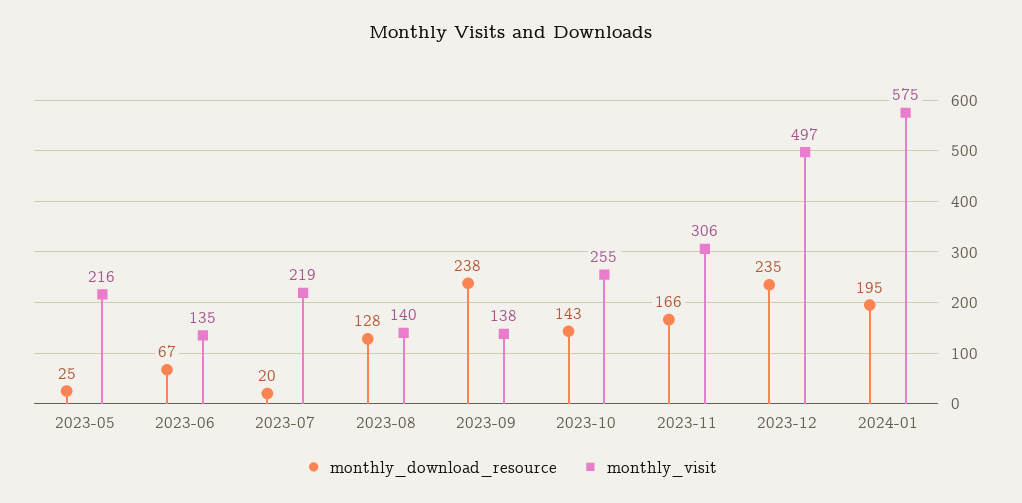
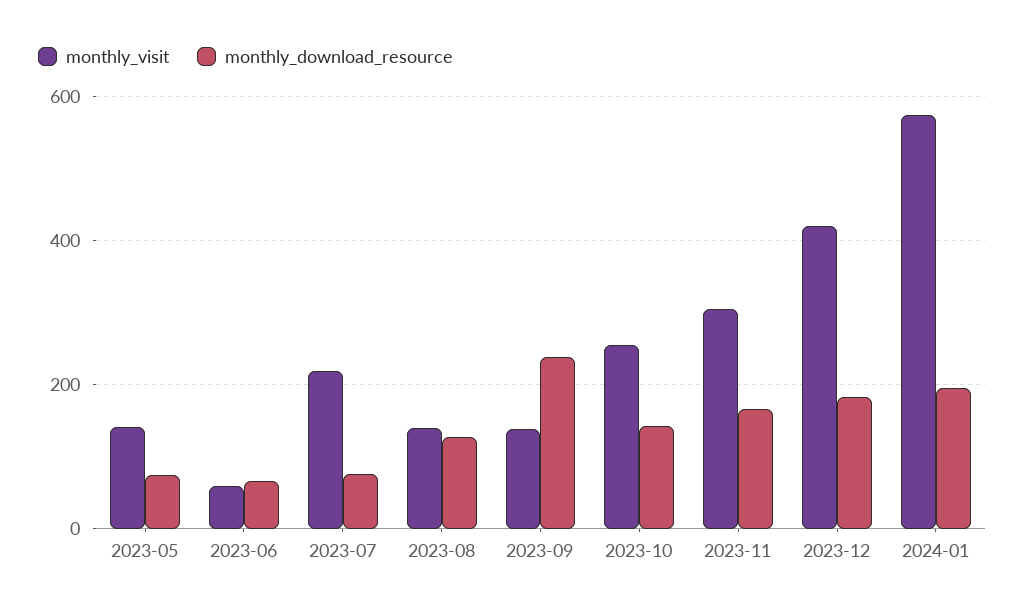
  {
    "monthly_download_resource": {
-     "2023-05": 25,
+     "2023-05": 80,
      "2023-06": 67,
-     "2023-07": 20,
+     "2023-07": 80,
      "2023-08": 128,
      "2023-09": 238,
      "2023-10": 143,
      "2023-11": 166,
-     "2023-12": 235,
+     "2023-12": 180,
      "2024-01": 195
    },
    "monthly_visit": {
-     "2023-05": 216,
+     "2023-05": 140,
-     "2023-06": 135,
+     "2023-06": 60,
      "2023-07": 219,
      "2023-08": 140,
      "2023-09": 138,
      "2023-10": 255,
      "2023-11": 306,
-     "2023-12": 497,
+     "2023-12": 420,
      "2024-01": 575
    }
  }

